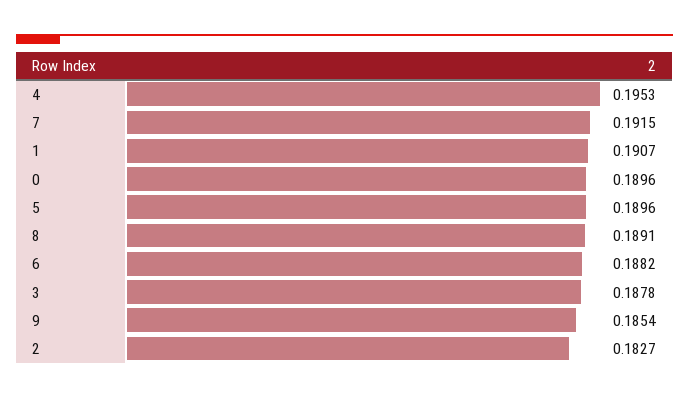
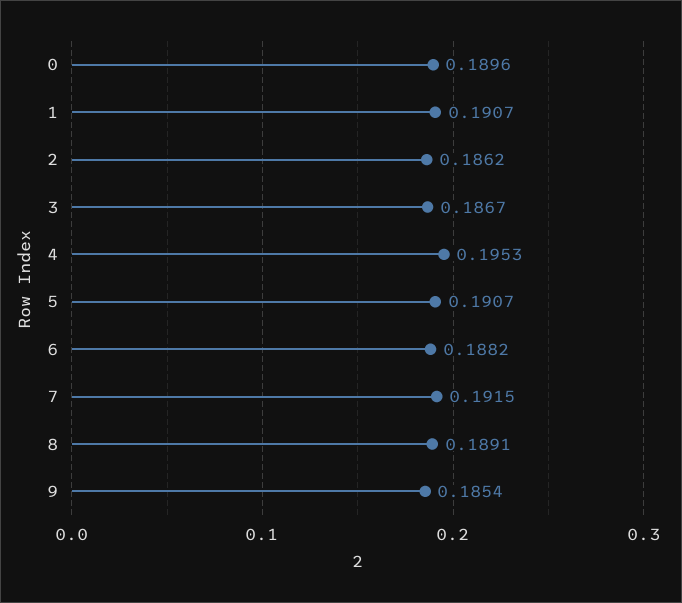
  {
    "4": 0.1953,
    "7": 0.1915,
    "1": 0.1907,
    "0": 0.1896,
-   "5": 0.1896,
+   "5": 0.1907,
    "8": 0.1891,
    "6": 0.1882,
-   "3": 0.1878,
+   "3": 0.1867,
    "9": 0.1854,
-   "2": 0.1827
+   "2": 0.1862
  }

